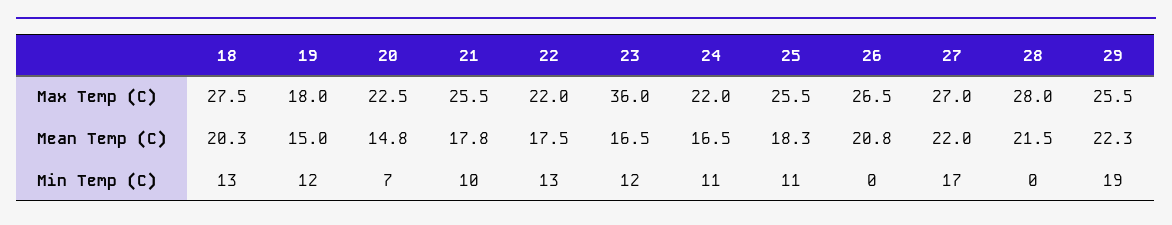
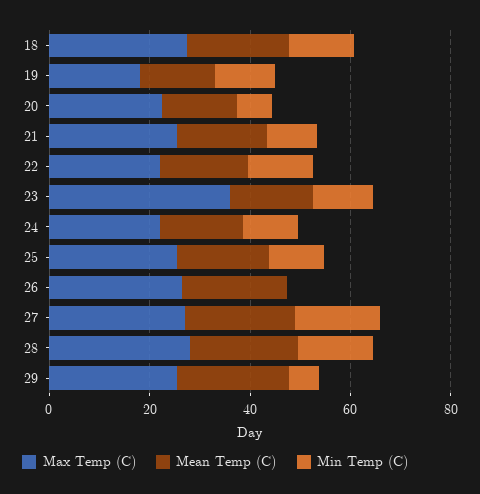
  {
    "Max Temp (C)": {
      "18": 27.5,
      "19": 18,
      "20": 22.5,
      "21": 25.5,
      "22": 22,
      "23": 36,
      "24": 22,
      "25": 25.5,
      "26": 26.5,
      "27": 27,
      "28": 28,
      "29": 25.5
    },
    "Mean Temp (C)": {
      "18": 20.3,
      "19": 15,
      "20": 14.8,
      "21": 17.8,
      "22": 17.5,
      "23": 16.5,
      "24": 16.5,
      "25": 18.3,
      "26": 20.8,
      "27": 22,
      "28": 21.5,
      "29": 22.3
    },
    "Min Temp (C)": {
      "18": 13,
      "19": 12,
      "20": 7,
      "21": 10,
      "22": 13,
      "23": 12,
      "24": 11,
      "25": 11,
      "26": 0,
      "27": 17,
-     "28": 0,
+     "28": 15,
-     "29": 19
+     "29": 5
    }
  }

